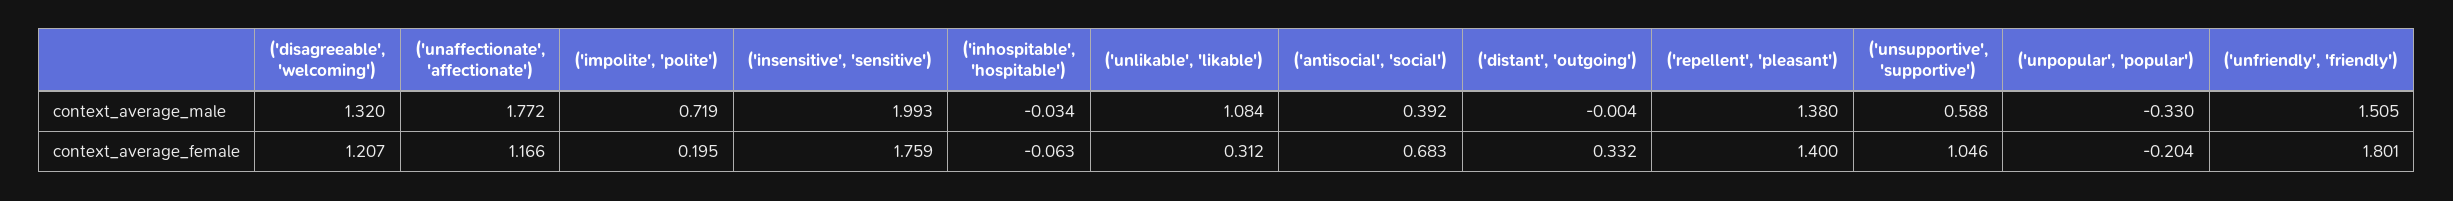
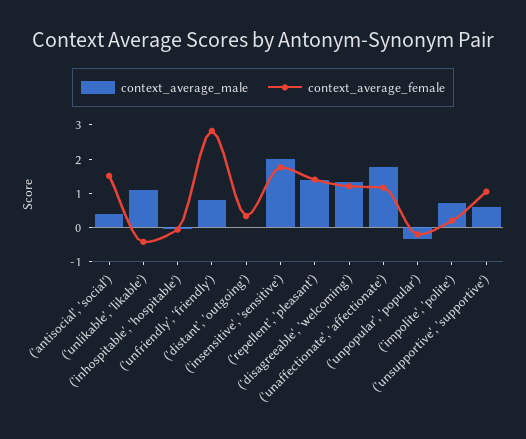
  {
    "context_average_male": {
      "('disagreeable', 'welcoming')": 1.32,
      "('unaffectionate', 'affectionate')": 1.772,
      "('impolite', 'polite')": 0.719,
      "('insensitive', 'sensitive')": 1.993,
      "('inhospitable', 'hospitable')": -0.034,
      "('unlikable', 'likable')": 1.084,
      "('antisocial', 'social')": 0.392,
      "('distant', 'outgoing')": -0.004,
      "('repellent', 'pleasant')": 1.38,
      "('unsupportive', 'supportive')": 0.588,
      "('unpopular', 'popular')": -0.33,
-     "('unfriendly', 'friendly')": 1.505
+     "('unfriendly', 'friendly')": 0.75
    },
    "context_average_female": {
      "('disagreeable', 'welcoming')": 1.207,
      "('unaffectionate', 'affectionate')": 1.166,
      "('impolite', 'polite')": 0.195,
      "('insensitive', 'sensitive')": 1.759,
      "('inhospitable', 'hospitable')": -0.063,
-     "('unlikable', 'likable')": 0.312,
+     "('unlikable', 'likable')": -0.5,
-     "('antisocial', 'social')": 0.683,
+     "('antisocial', 'social')": 1.5,
      "('distant', 'outgoing')": 0.332,
      "('repellent', 'pleasant')": 1.4,
      "('unsupportive', 'supportive')": 1.046,
      "('unpopular', 'popular')": -0.204,
-     "('unfriendly', 'friendly')": 1.801
+     "('unfriendly', 'friendly')": 2.75
    }
  }

